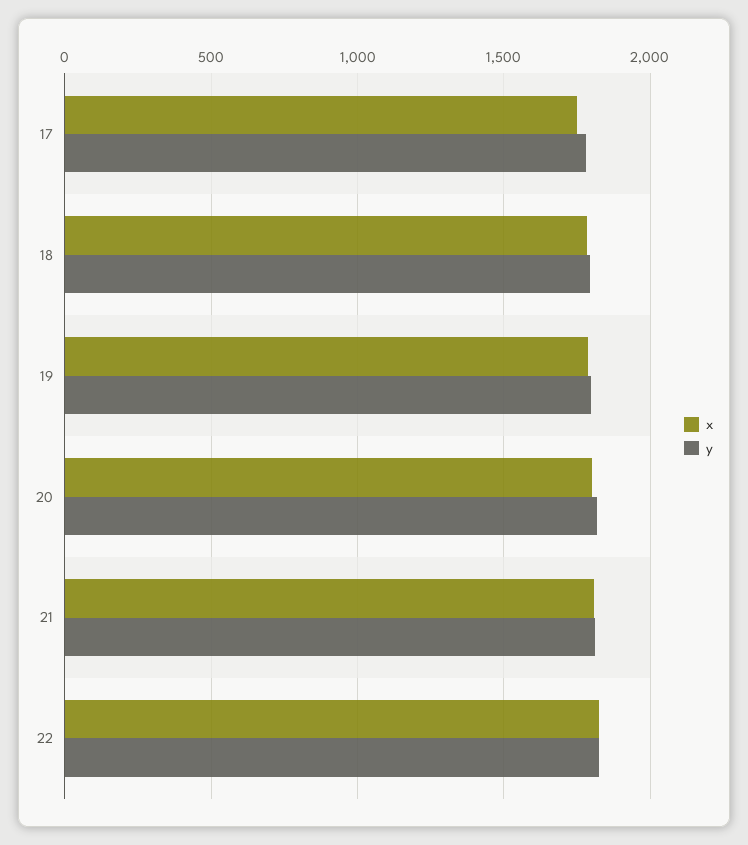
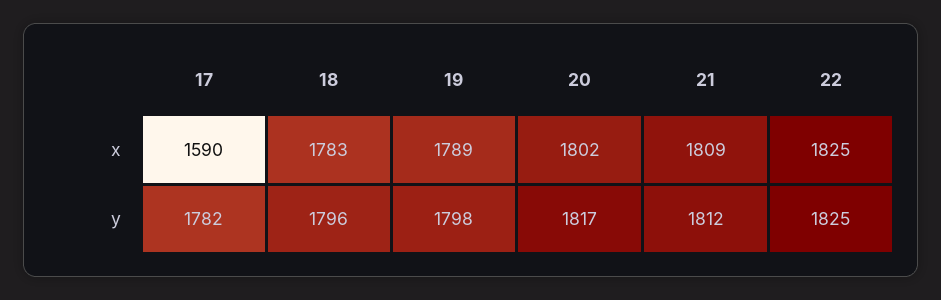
  {
    "x": {
-     "17": 1750,
+     "17": 1590,
      "18": 1783,
      "19": 1789,
      "20": 1802,
      "21": 1809,
      "22": 1825
    },
    "y": {
      "17": 1782,
      "18": 1796,
      "19": 1798,
      "20": 1817,
      "21": 1812,
      "22": 1825
    }
  }

